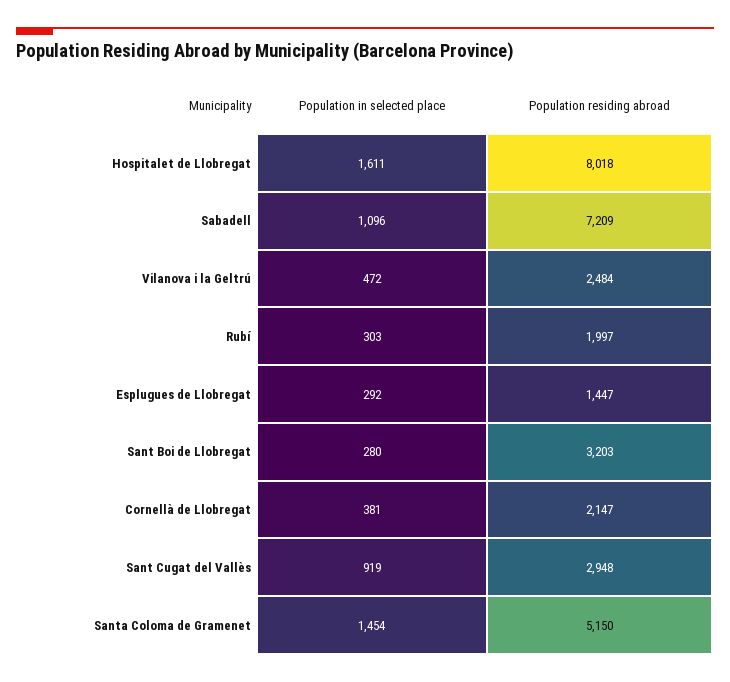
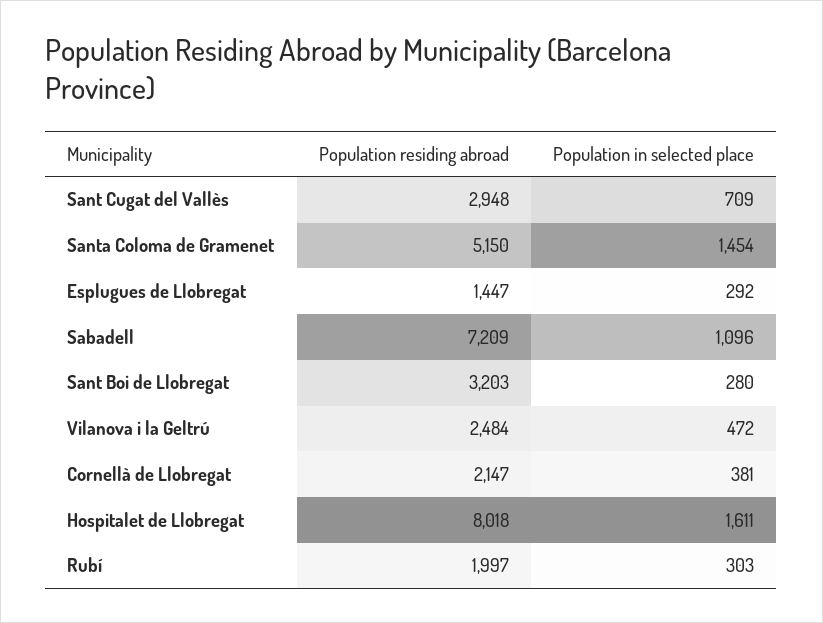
  {
    "Population in selected place": {
      "Hospitalet de Llobregat": 1611,
      "Sabadell": 1096,
      "Vilanova i la Geltrú": 472,
      "Rubí": 303,
      "Esplugues de Llobregat": 292,
      "Sant Boi de Llobregat": 280,
      "Cornellà de Llobregat": 381,
-     "Sant Cugat del Vallès": 919,
+     "Sant Cugat del Vallès": 709,
      "Santa Coloma de Gramenet": 1454
    },
    "Population residing abroad": {
      "Hospitalet de Llobregat": 8018,
      "Sabadell": 7209,
      "Vilanova i la Geltrú": 2484,
      "Rubí": 1997,
      "Esplugues de Llobregat": 1447,
      "Sant Boi de Llobregat": 3203,
      "Cornellà de Llobregat": 2147,
      "Sant Cugat del Vallès": 2948,
      "Santa Coloma de Gramenet": 5150
    }
  }

